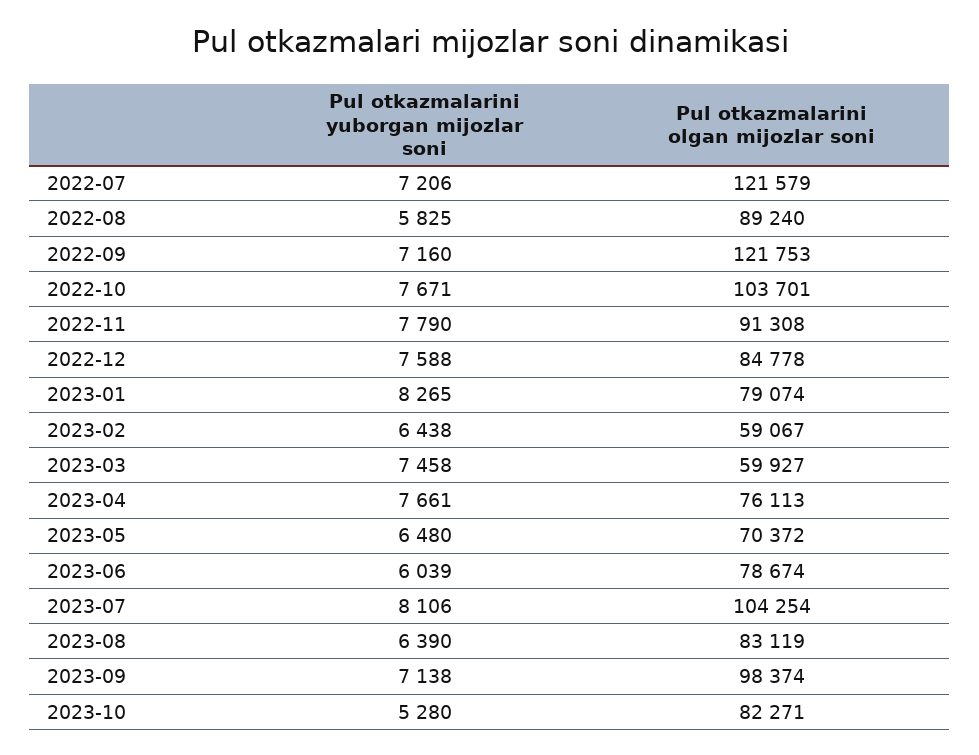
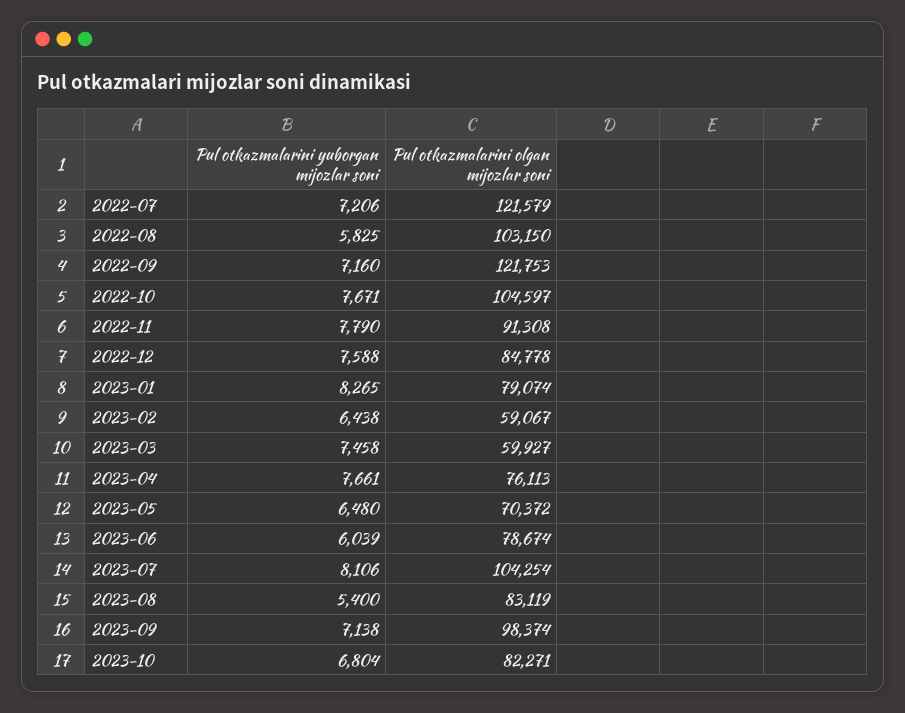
  {
    "Pul otkazmalarini yuborgan mijozlar soni": {
      "2022-07": 7206,
      "2022-08": 5825,
      "2022-09": 7160,
      "2022-10": 7671,
      "2022-11": 7790,
      "2022-12": 7588,
      "2023-01": 8265,
      "2023-02": 6438,
      "2023-03": 7458,
      "2023-04": 7661,
      "2023-05": 6480,
      "2023-06": 6039,
      "2023-07": 8106,
-     "2023-08": 6390,
+     "2023-08": 5400,
      "2023-09": 7138,
-     "2023-10": 5280
+     "2023-10": 6804
    },
    "Pul otkazmalarini olgan mijozlar soni": {
      "2022-07": 121579,
-     "2022-08": 89240,
+     "2022-08": 103150,
      "2022-09": 121753,
-     "2022-10": 103701,
+     "2022-10": 104597,
      "2022-11": 91308,
      "2022-12": 84778,
      "2023-01": 79074,
      "2023-02": 59067,
      "2023-03": 59927,
      "2023-04": 76113,
      "2023-05": 70372,
      "2023-06": 78674,
      "2023-07": 104254,
      "2023-08": 83119,
      "2023-09": 98374,
      "2023-10": 82271
    }
  }

